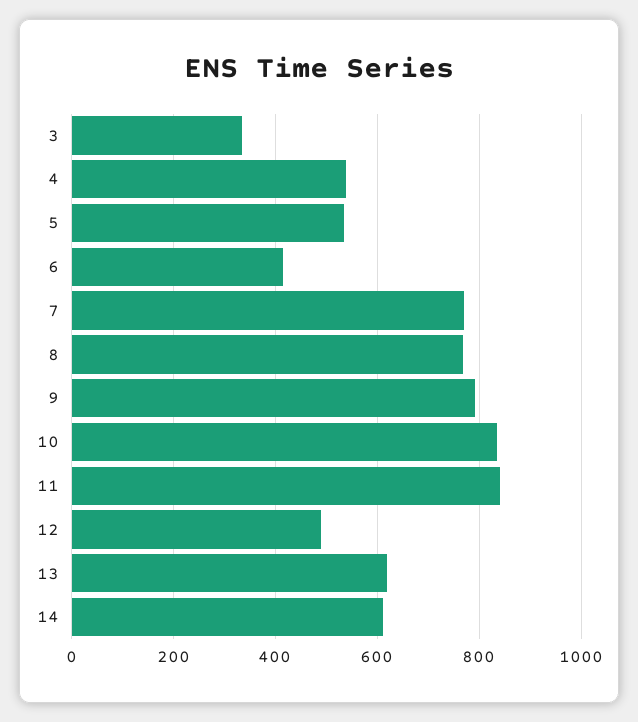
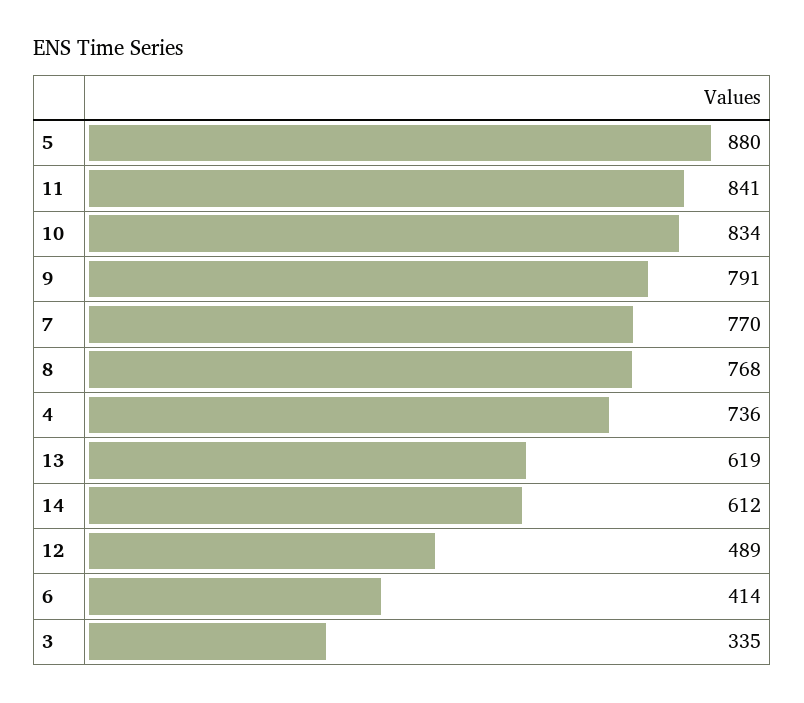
  {
    "3": 335,
-   "4": 540,
+   "4": 736,
-   "5": 540,
+   "5": 880,
    "6": 414,
    "7": 770,
    "8": 768,
    "9": 791,
    "10": 834,
    "11": 841,
    "12": 489,
    "13": 619,
    "14": 612
  }

